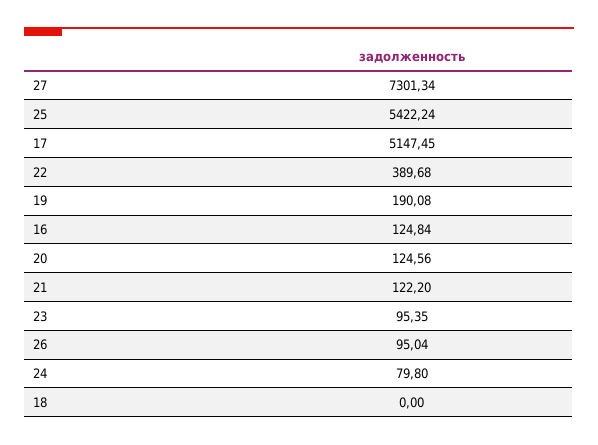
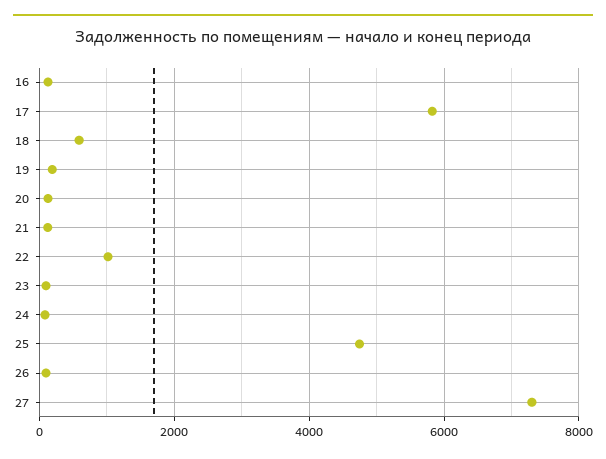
  {
    "27": 7301.34,
-   "25": 5422.24,
+   "25": 4800,
-   "17": 5147.45,
+   "17": 5800,
-   "22": 389.68,
+   "22": 1000,
    "19": 190.08,
    "16": 124.84,
    "20": 124.56,
    "21": 122.2,
    "23": 95.35,
    "26": 95.04,
    "24": 79.8,
-   "18": 0
+   "18": 600
  }

